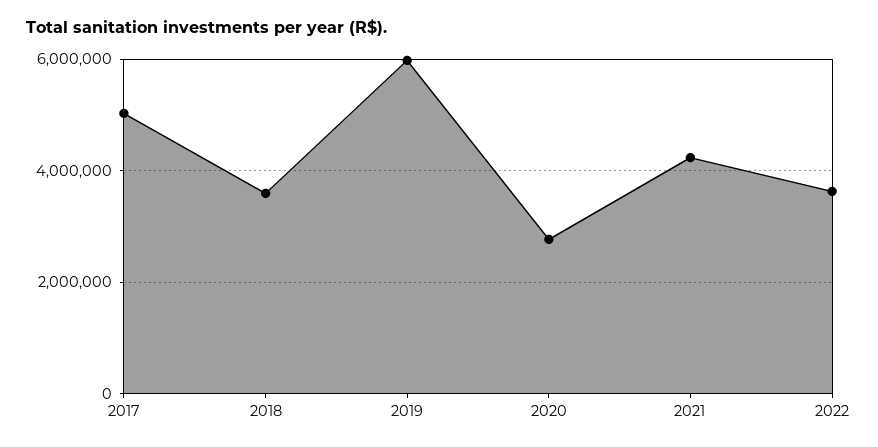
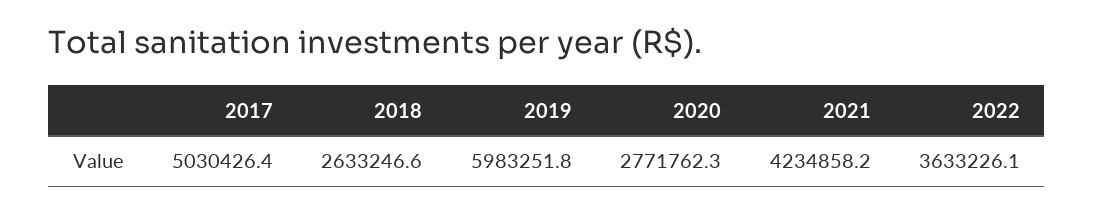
  {
    "2017": 5030426.4,
-   "2018": 3600000,
+   "2018": 2633246.6,
    "2019": 5983251.8,
    "2020": 2771762.3,
    "2021": 4234858.2,
    "2022": 3633226.1
  }

